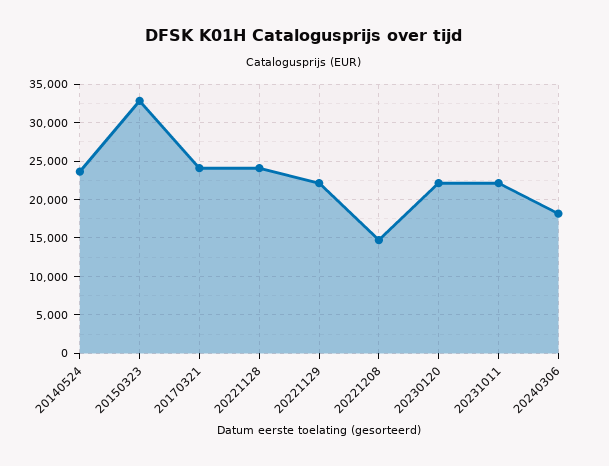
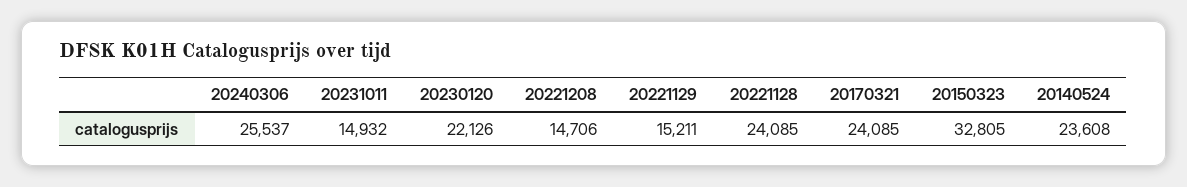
  {
    "20140524": 23608,
    "20150323": 32805,
    "20170321": 24085,
    "20221128": 24085,
-   "20221129": 22000,
+   "20221129": 15211,
    "20221208": 14706,
    "20230120": 22126,
-   "20231011": 22000,
+   "20231011": 14932,
-   "20240306": 18000
+   "20240306": 25537
  }

